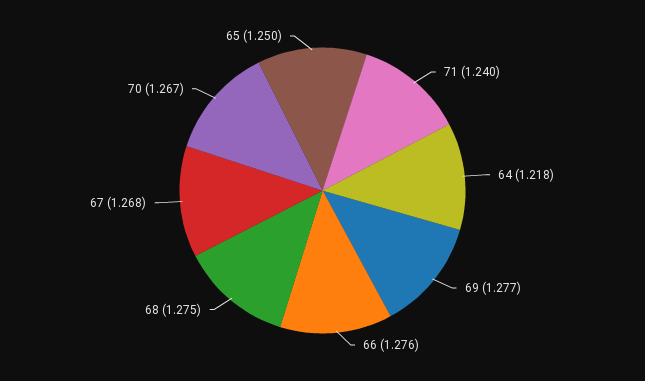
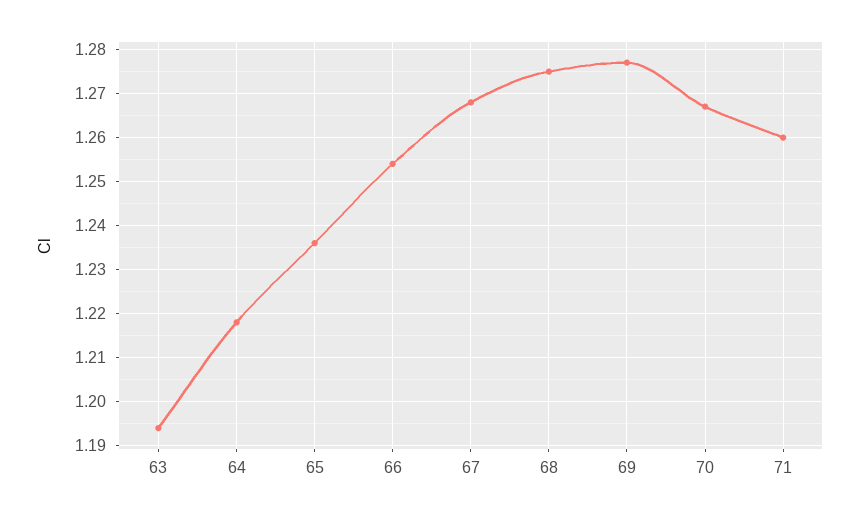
  {
-   "71": 1.24,
+   "71": 1.26,
    "64": 1.218,
    "69": 1.277,
-   "66": 1.276,
+   "66": 1.255,
    "68": 1.275,
    "67": 1.268,
    "70": 1.267,
-   "65": 1.25
+   "65": 1.235,
+   "63": 1.195
  }

